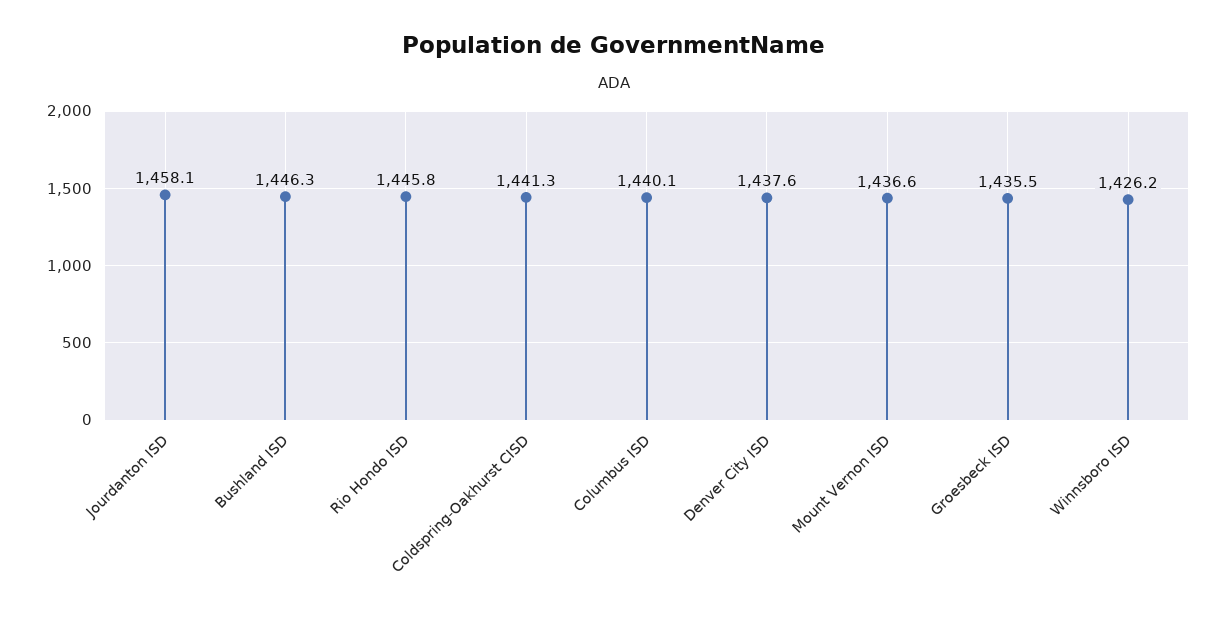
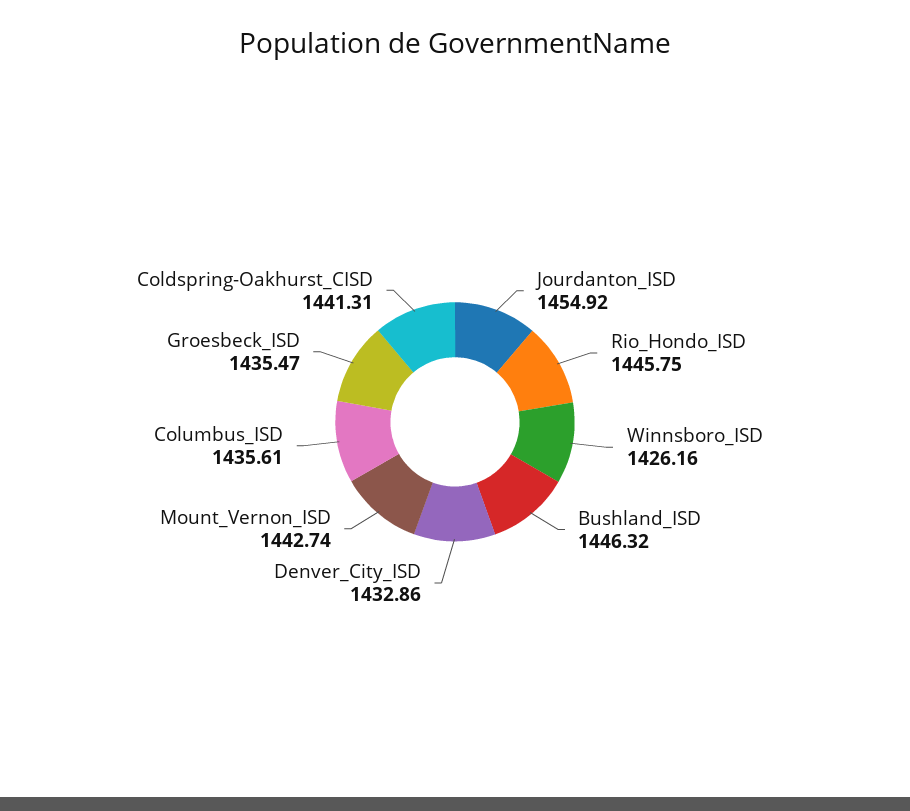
  {
-   "Jourdanton ISD": 1458.1,
+   "Jourdanton ISD": 1454.92,
    "Bushland ISD": 1446.32,
    "Rio Hondo ISD": 1445.75,
    "Coldspring-Oakhurst CISD": 1441.31,
-   "Columbus ISD": 1440.1,
+   "Columbus ISD": 1435.61,
-   "Denver City ISD": 1437.6,
+   "Denver City ISD": 1432.86,
-   "Mount Vernon ISD": 1436.6,
+   "Mount Vernon ISD": 1442.74,
    "Groesbeck ISD": 1435.47,
    "Winnsboro ISD": 1426.16
  }

